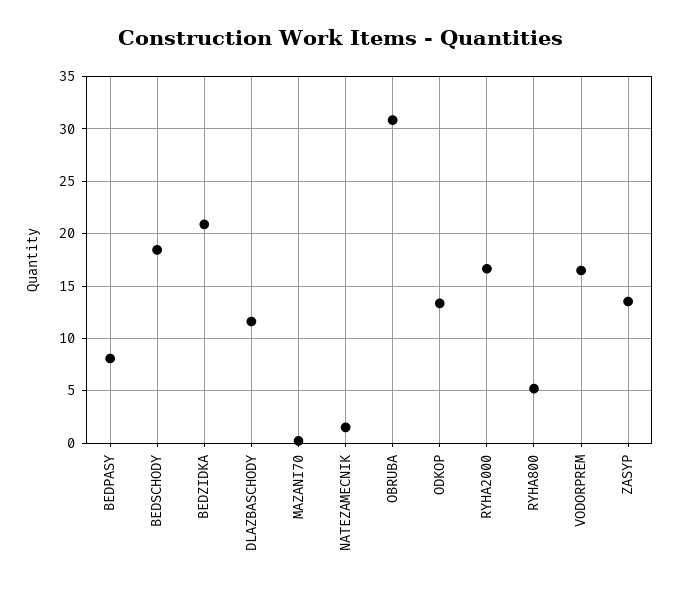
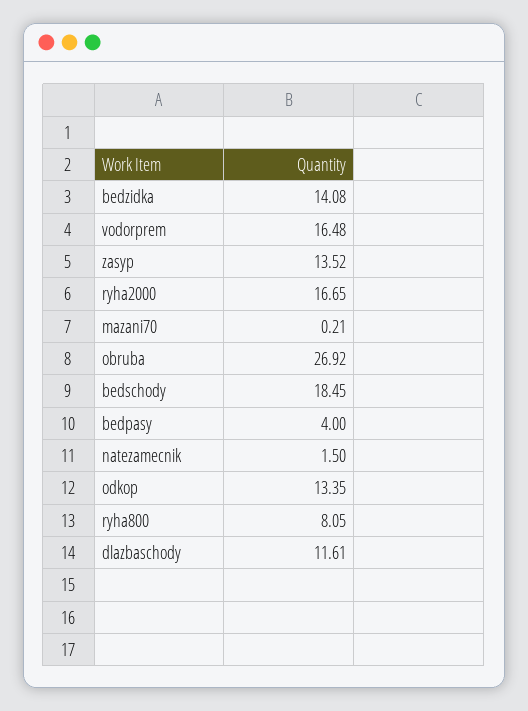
  {
-   "BEDPASY": 8,
+   "BEDPASY": 4,
    "BEDSCHODY": 18.45,
-   "BEDZIDKA": 21,
+   "BEDZIDKA": 14.08,
    "DLAZBASCHODY": 11.61,
    "MAZANI70": 0.21,
    "NATEZAMECNIK": 1.5,
-   "OBRUBA": 31,
+   "OBRUBA": 26.92,
    "ODKOP": 13.35,
    "RYHA2000": 16.65,
-   "RYHA800": 5,
+   "RYHA800": 8.05,
    "VODORPREM": 16.48,
    "ZASYP": 13.52
  }

